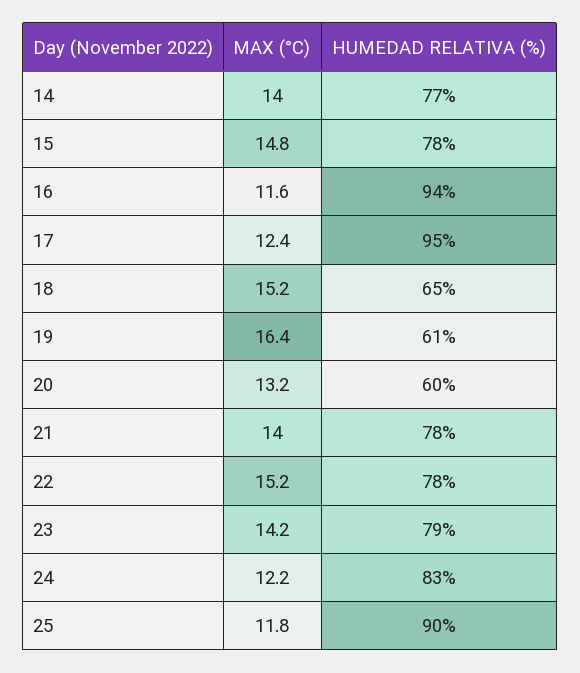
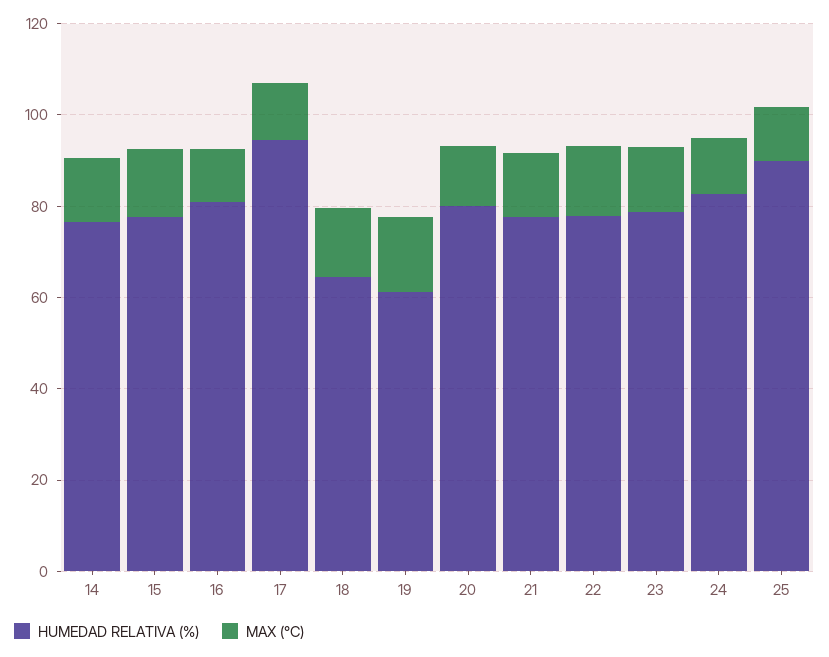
  {
    "MAX (°C)": {
      "14": 14,
      "15": 14.8,
      "16": 11.6,
      "17": 12.4,
      "18": 15.2,
      "19": 16.4,
      "20": 13.2,
      "21": 14,
      "22": 15.2,
      "23": 14.2,
      "24": 12.2,
      "25": 11.8
    },
    "HUMEDAD RELATIVA (%)": {
      "14": 77,
      "15": 78,
-     "16": 94,
+     "16": 80,
      "17": 95,
      "18": 65,
      "19": 61,
-     "20": 60,
+     "20": 80,
      "21": 78,
      "22": 78,
      "23": 79,
      "24": 83,
      "25": 90
    }
  }

